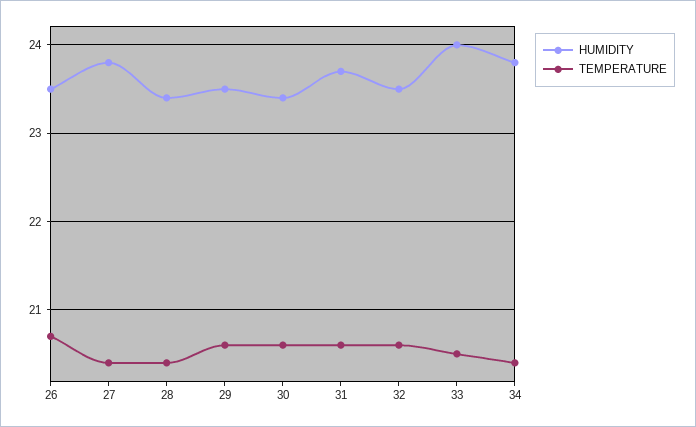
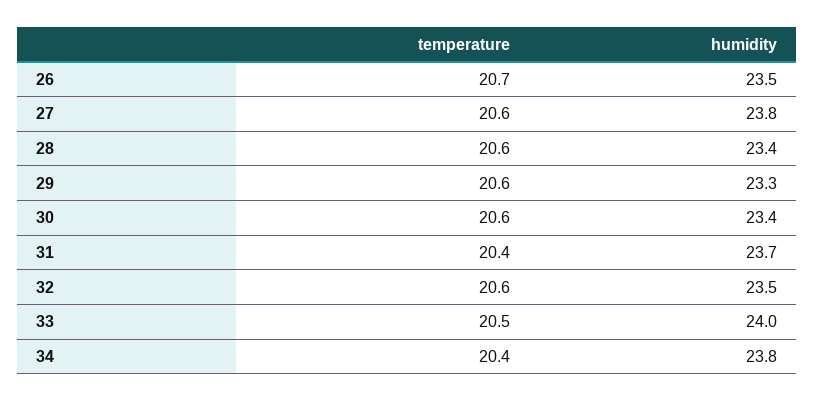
  {
    "HUMIDITY": {
      "26": 23.5,
      "27": 23.8,
      "28": 23.4,
-     "29": 23.5,
+     "29": 23.3,
      "30": 23.4,
      "31": 23.7,
      "32": 23.5,
      "33": 24,
      "34": 23.8
    },
    "TEMPERATURE": {
      "26": 20.7,
-     "27": 20.4,
+     "27": 20.6,
-     "28": 20.4,
+     "28": 20.6,
      "29": 20.6,
      "30": 20.6,
-     "31": 20.6,
+     "31": 20.4,
      "32": 20.6,
      "33": 20.5,
      "34": 20.4
    }
  }

